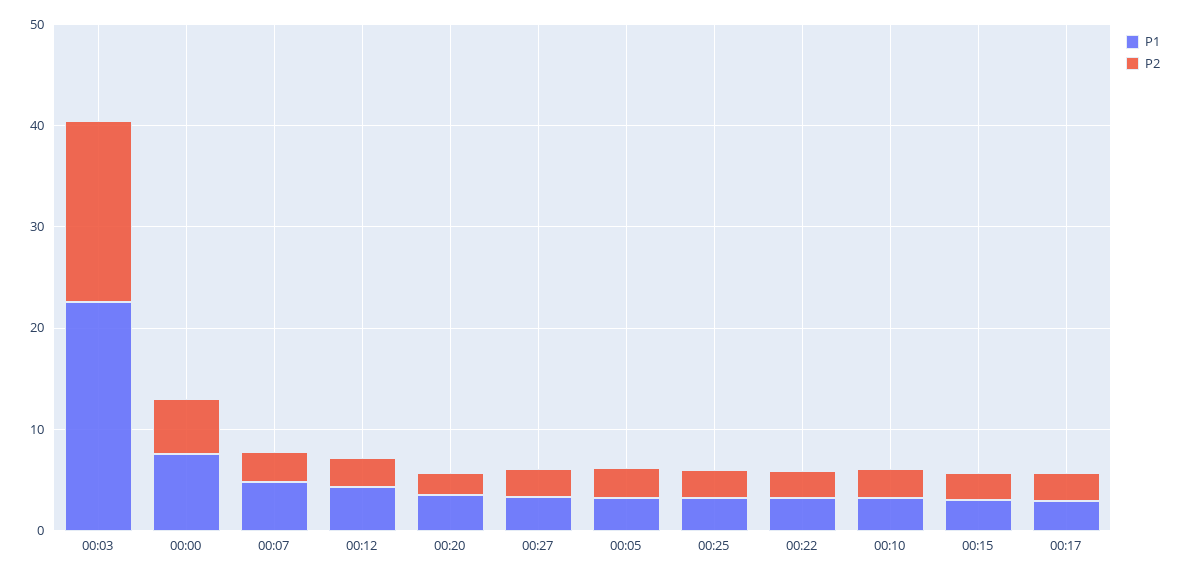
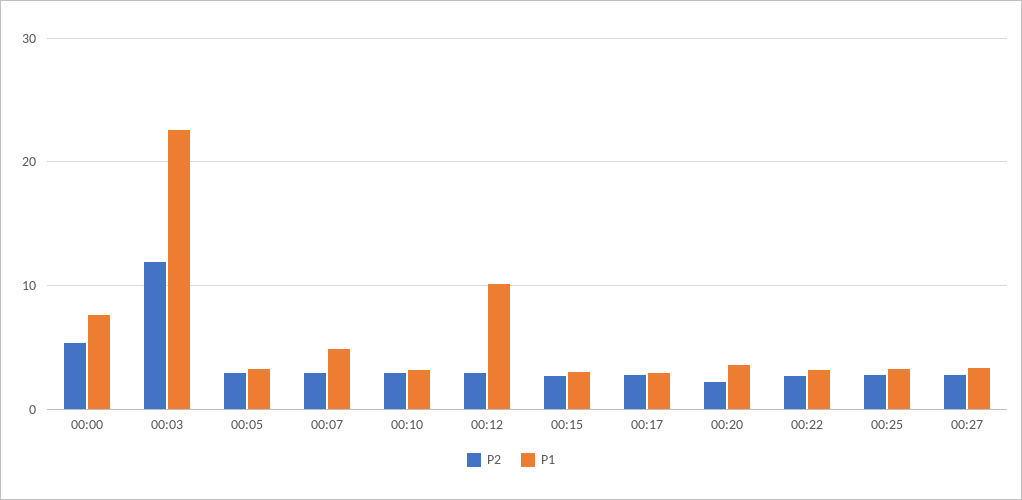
  {
    "P1": {
      "00:03": 23,
      "00:00": 8,
      "00:07": 5,
-     "00:12": 4,
+     "00:12": 10,
      "00:20": 4,
      "00:27": 3,
      "00:05": 3,
      "00:25": 3,
      "00:22": 3,
      "00:10": 3,
      "00:15": 3,
      "00:17": 3
    },
    "P2": {
-     "00:03": 18,
+     "00:03": 12,
      "00:00": 5,
      "00:07": 3,
      "00:12": 3,
      "00:20": 2,
      "00:27": 3,
      "00:05": 3,
      "00:25": 3,
      "00:22": 3,
      "00:10": 3,
      "00:15": 3,
      "00:17": 3
    }
  }

